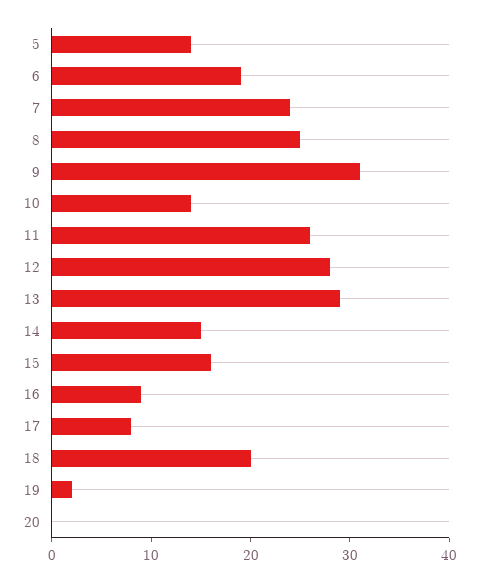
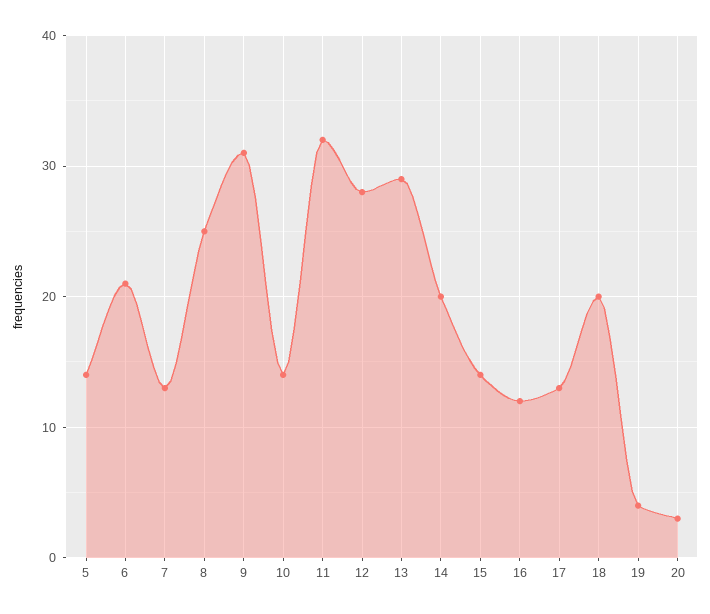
  {
    "5": 14,
-   "6": 19,
+   "6": 21,
-   "7": 24,
+   "7": 13,
    "8": 25,
    "9": 31,
    "10": 14,
-   "11": 26,
+   "11": 32,
    "12": 28,
    "13": 29,
-   "14": 15,
+   "14": 20,
-   "15": 16,
+   "15": 14,
-   "16": 9,
+   "16": 12,
-   "17": 8,
+   "17": 13,
    "18": 20,
-   "19": 2,
+   "19": 4,
-   "20": 0
+   "20": 3
  }

